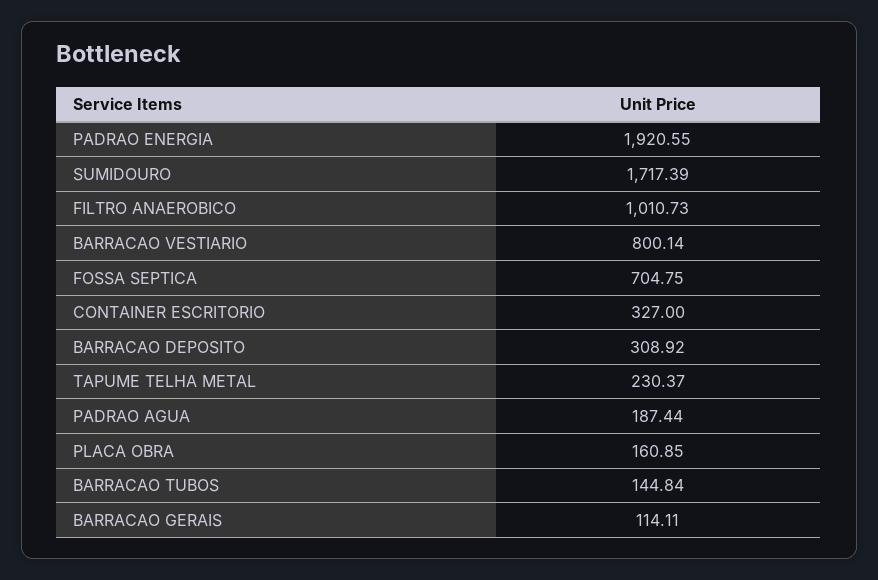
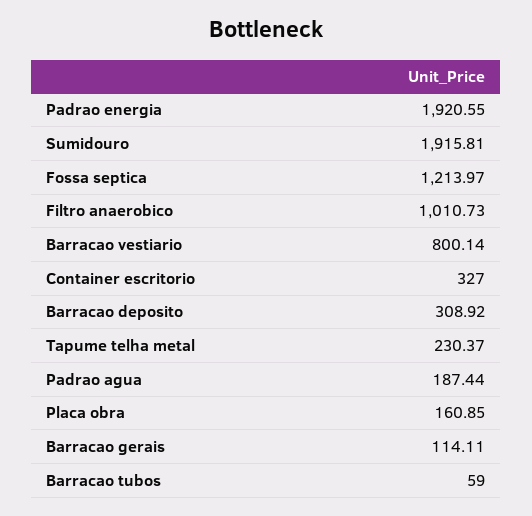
  {
    "PADRAO ENERGIA": 1920.55,
-   "SUMIDOURO": 1717.39,
+   "SUMIDOURO": 1915.81,
    "FILTRO ANAEROBICO": 1010.73,
    "BARRACAO VESTIARIO": 800.14,
-   "FOSSA SEPTICA": 704.75,
+   "FOSSA SEPTICA": 1213.97,
    "CONTAINER ESCRITORIO": 327,
    "BARRACAO DEPOSITO": 308.92,
    "TAPUME TELHA METAL": 230.37,
    "PADRAO AGUA": 187.44,
    "PLACA OBRA": 160.85,
-   "BARRACAO TUBOS": 144.84,
+   "BARRACAO TUBOS": 59,
    "BARRACAO GERAIS": 114.11
  }

